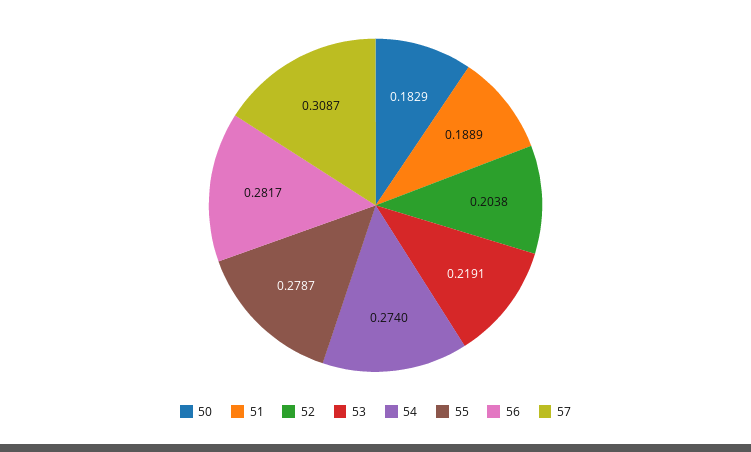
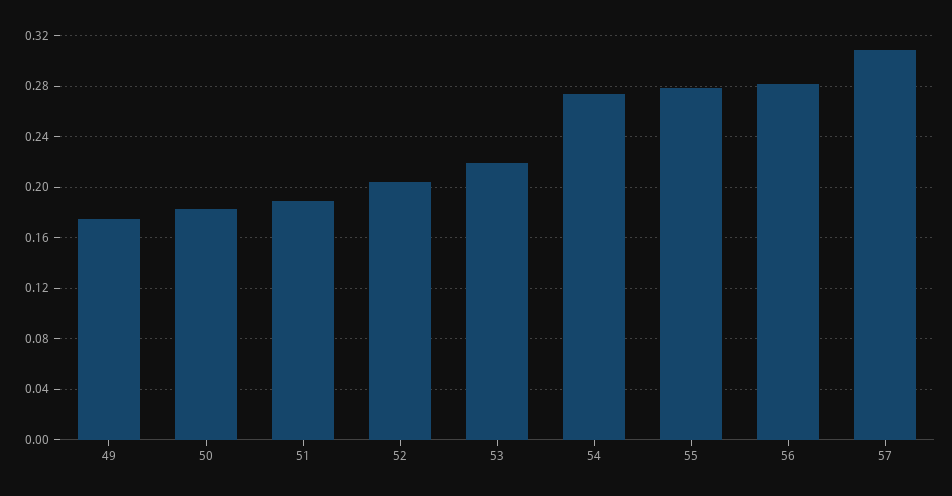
  {
    "50": 0.1829,
    "51": 0.1889,
    "52": 0.2038,
    "53": 0.2191,
    "54": 0.274,
    "55": 0.2787,
    "56": 0.2817,
-   "57": 0.3087
+   "57": 0.3087,
+   "49": 0.175
  }

